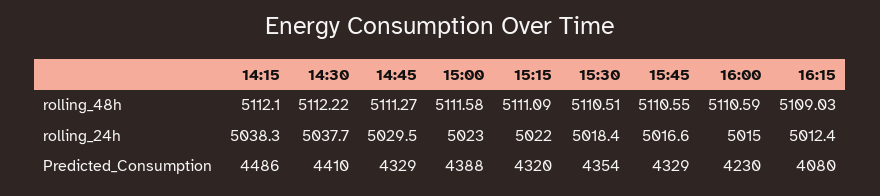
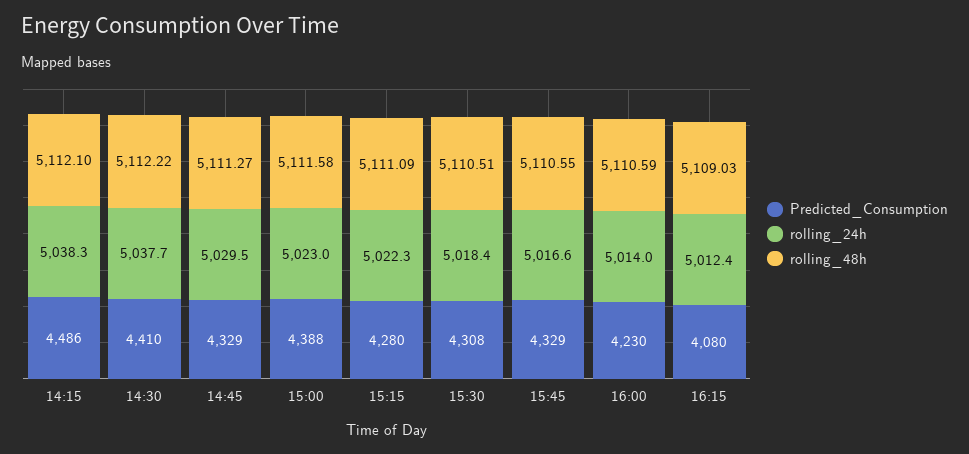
  {
    "rolling_48h": {
      "14:15": 5112.1,
      "14:30": 5112.22,
      "14:45": 5111.27,
      "15:00": 5111.58,
      "15:15": 5111.09,
      "15:30": 5110.51,
      "15:45": 5110.55,
      "16:00": 5110.59,
      "16:15": 5109.03
    },
    "rolling_24h": {
      "14:15": 5038.3,
      "14:30": 5037.7,
      "14:45": 5029.5,
      "15:00": 5023,
-     "15:15": 5022,
+     "15:15": 5022.3,
      "15:30": 5018.4,
      "15:45": 5016.6,
-     "16:00": 5015,
+     "16:00": 5014,
      "16:15": 5012.4
    },
    "Predicted_Consumption": {
      "14:15": 4486,
      "14:30": 4410,
      "14:45": 4329,
      "15:00": 4388,
-     "15:15": 4320,
+     "15:15": 4280,
-     "15:30": 4354,
+     "15:30": 4308,
      "15:45": 4329,
      "16:00": 4230,
      "16:15": 4080
    }
  }

